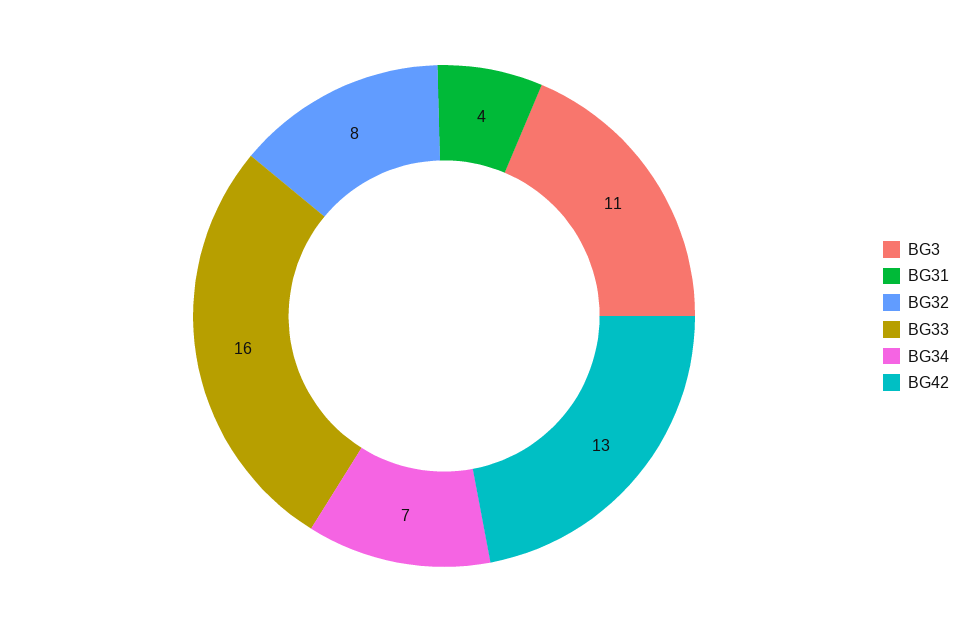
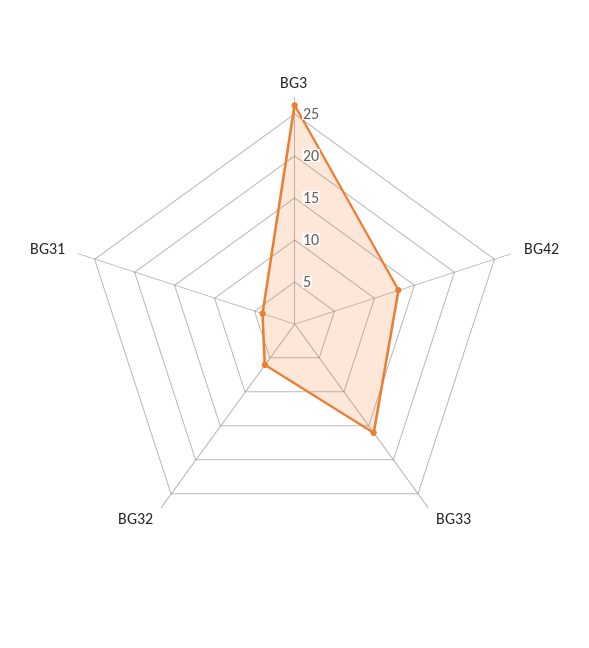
  {
-   "BG3": 11,
+   "BG3": 26,
    "BG31": 4,
-   "BG32": 8,
+   "BG32": 6,
    "BG33": 16,
-   "BG34": 7,
    "BG42": 13
  }

